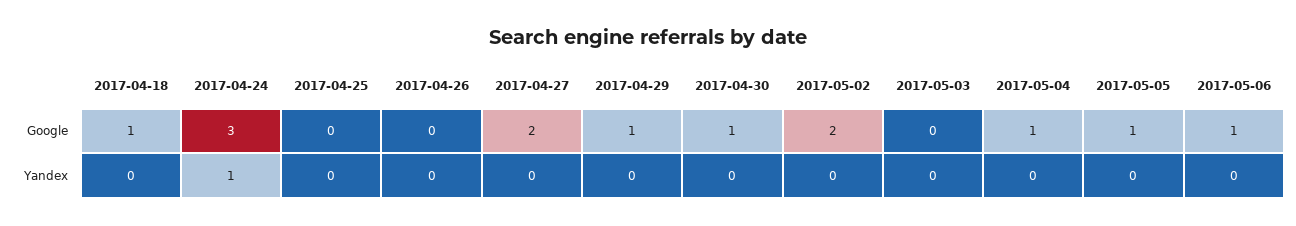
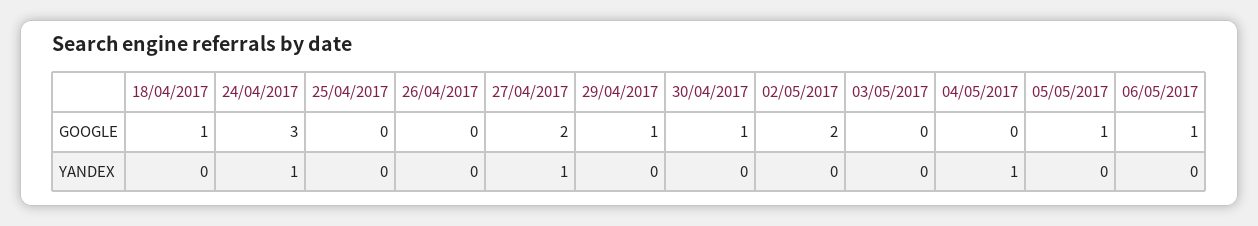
  {
    "2017-04-18": {
      "Google": 1,
      "Yandex": 0
    },
    "2017-04-24": {
      "Google": 3,
      "Yandex": 1
    },
    "2017-04-25": {
      "Google": 0,
      "Yandex": 0
    },
    "2017-04-26": {
      "Google": 0,
      "Yandex": 0
    },
    "2017-04-27": {
      "Google": 2,
-     "Yandex": 0
+     "Yandex": 1
    },
    "2017-04-29": {
      "Google": 1,
      "Yandex": 0
    },
    "2017-04-30": {
      "Google": 1,
      "Yandex": 0
    },
    "2017-05-02": {
      "Google": 2,
      "Yandex": 0
    },
    "2017-05-03": {
      "Google": 0,
      "Yandex": 0
    },
    "2017-05-04": {
-     "Google": 1,
+     "Google": 0,
-     "Yandex": 0
+     "Yandex": 1
    },
    "2017-05-05": {
      "Google": 1,
      "Yandex": 0
    },
    "2017-05-06": {
      "Google": 1,
      "Yandex": 0
    }
  }

